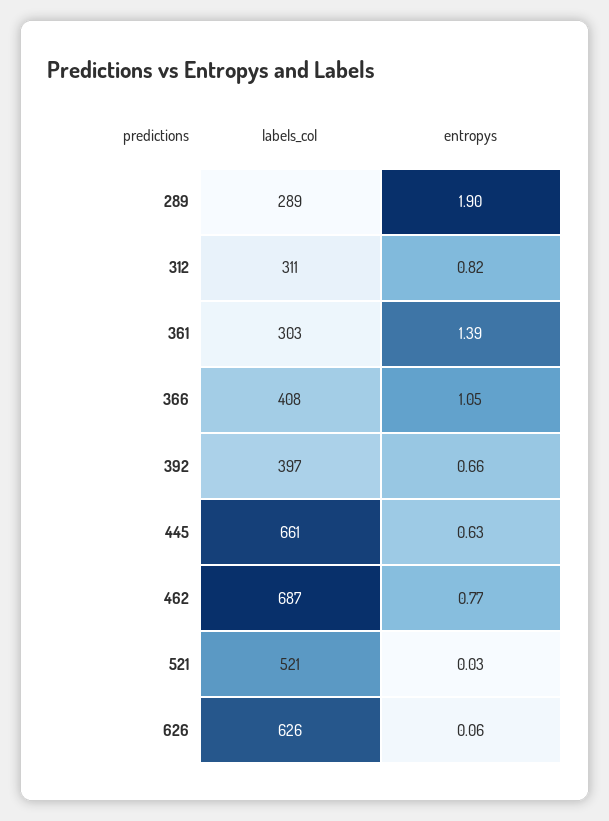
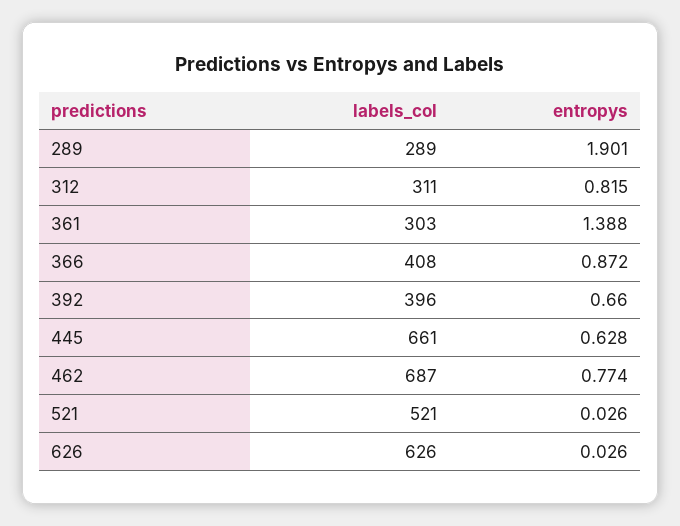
  {
    "labels_col": {
      "289": 289,
      "312": 311,
      "361": 303,
      "366": 408,
-     "392": 397,
+     "392": 396,
      "445": 661,
      "462": 687,
      "521": 521,
      "626": 626
    },
    "entropys": {
      "289": 1.901,
      "312": 0.815,
      "361": 1.388,
-     "366": 1.05,
+     "366": 0.872,
      "392": 0.66,
      "445": 0.628,
      "462": 0.774,
      "521": 0.026,
-     "626": 0.06
+     "626": 0.026
    }
  }

